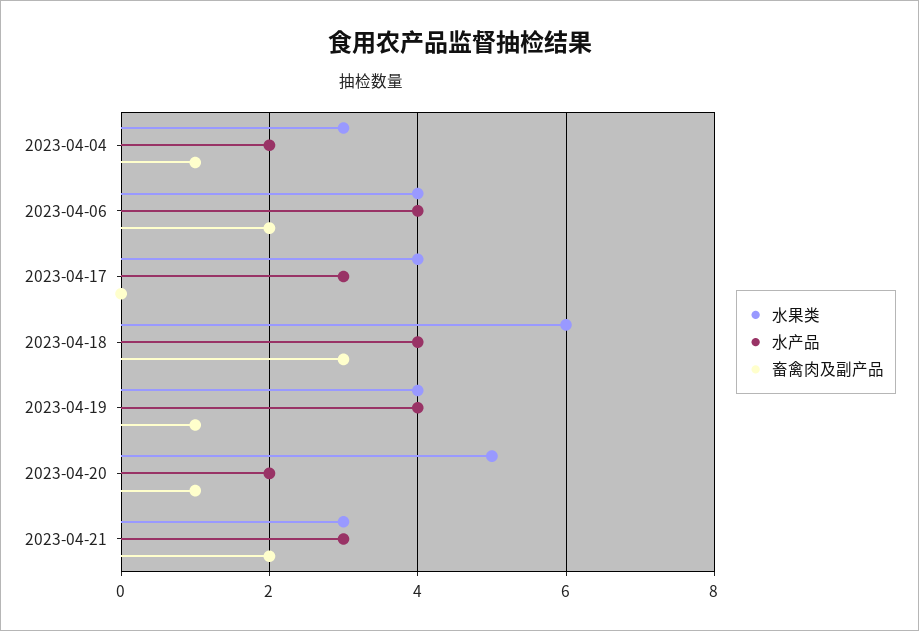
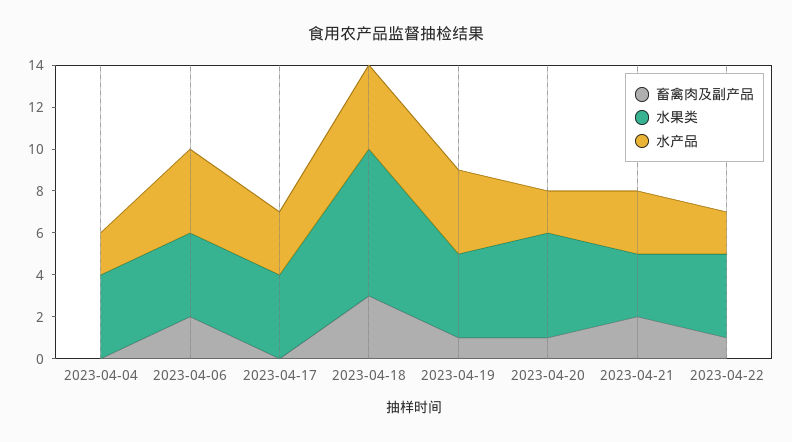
  {
    "水果类": {
-     "2023-04-04": 3,
+     "2023-04-04": 4,
      "2023-04-06": 4,
      "2023-04-17": 4,
-     "2023-04-18": 6,
+     "2023-04-18": 7,
      "2023-04-19": 4,
      "2023-04-20": 5,
-     "2023-04-21": 3
+     "2023-04-21": 3,
+     "2023-04-22": 4
    },
    "水产品": {
      "2023-04-04": 2,
      "2023-04-06": 4,
      "2023-04-17": 3,
      "2023-04-18": 4,
      "2023-04-19": 4,
      "2023-04-20": 2,
-     "2023-04-21": 3
+     "2023-04-21": 3,
+     "2023-04-22": 2
    },
    "畜禽肉及副产品": {
-     "2023-04-04": 1,
+     "2023-04-04": 0,
      "2023-04-06": 2,
      "2023-04-17": 0,
      "2023-04-18": 3,
      "2023-04-19": 1,
      "2023-04-20": 1,
-     "2023-04-21": 2
+     "2023-04-21": 2,
+     "2023-04-22": 1
    }
  }

